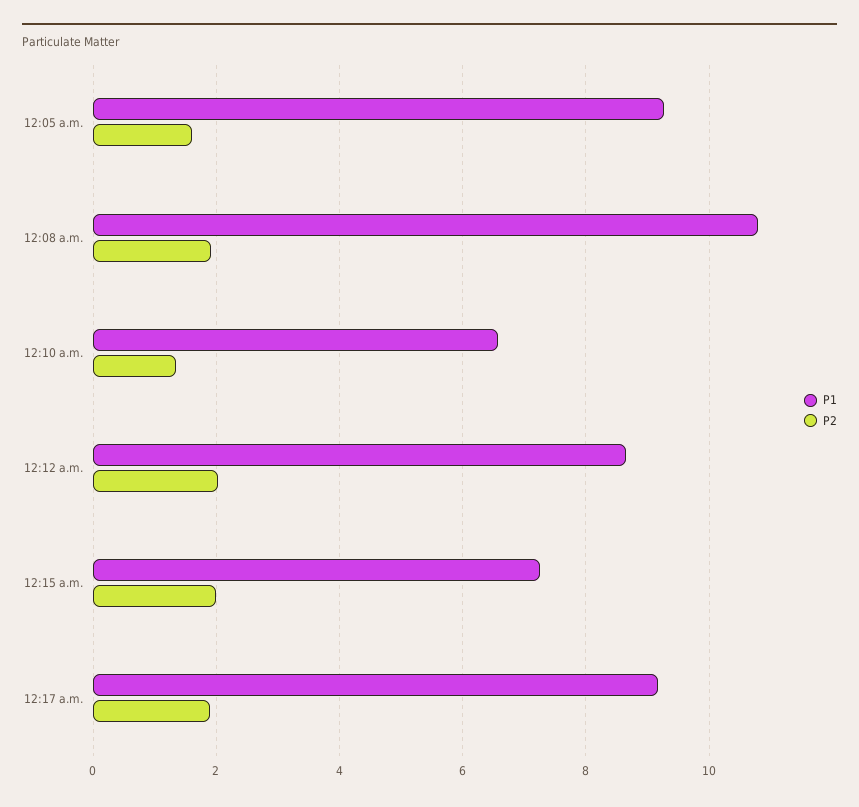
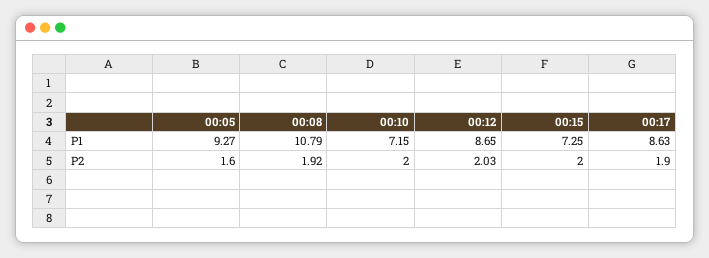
  {
    "P1": {
      "12:05 a.m.": 9.27,
      "12:08 a.m.": 10.79,
-     "12:10 a.m.": 6.6,
+     "12:10 a.m.": 7.15,
      "12:12 a.m.": 8.65,
      "12:15 a.m.": 7.25,
-     "12:17 a.m.": 9.2
+     "12:17 a.m.": 8.63
    },
    "P2": {
      "12:05 a.m.": 1.6,
      "12:08 a.m.": 1.92,
-     "12:10 a.m.": 1.4,
+     "12:10 a.m.": 2,
      "12:12 a.m.": 2.03,
      "12:15 a.m.": 2,
      "12:17 a.m.": 1.9
    }
  }

